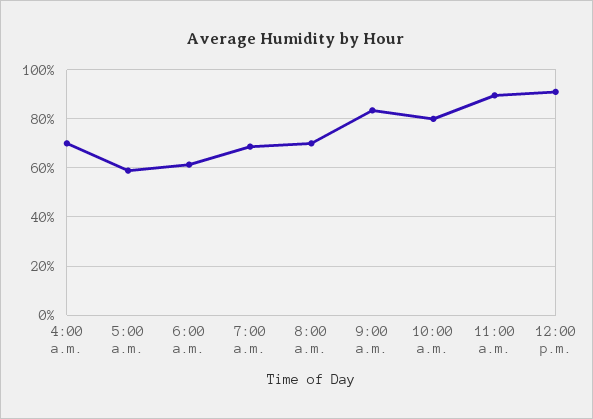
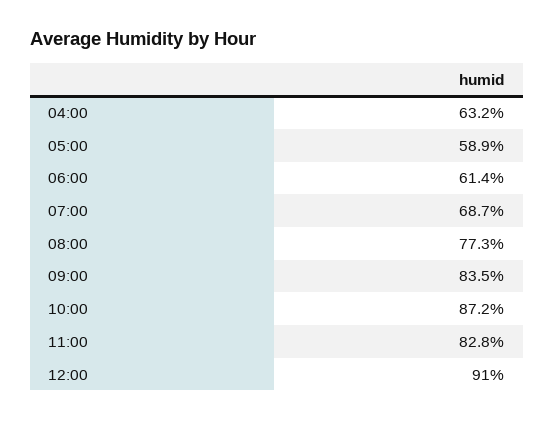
  {
-   "4:00 a.m.": 70,
+   "4:00 a.m.": 63.2,
    "5:00 a.m.": 58.9,
    "6:00 a.m.": 61.4,
    "7:00 a.m.": 68.7,
-   "8:00 a.m.": 70,
+   "8:00 a.m.": 77.3,
    "9:00 a.m.": 83.5,
-   "10:00 a.m.": 80,
+   "10:00 a.m.": 87.2,
-   "11:00 a.m.": 90,
+   "11:00 a.m.": 82.8,
    "12:00 p.m.": 91
  }

